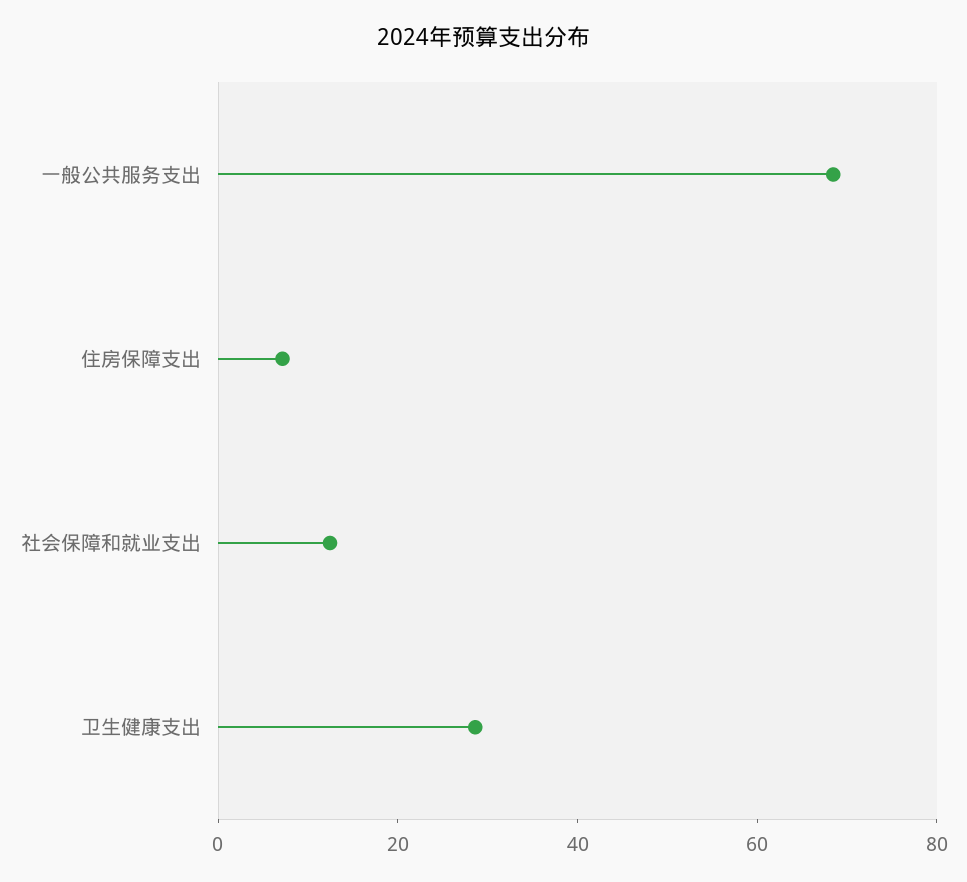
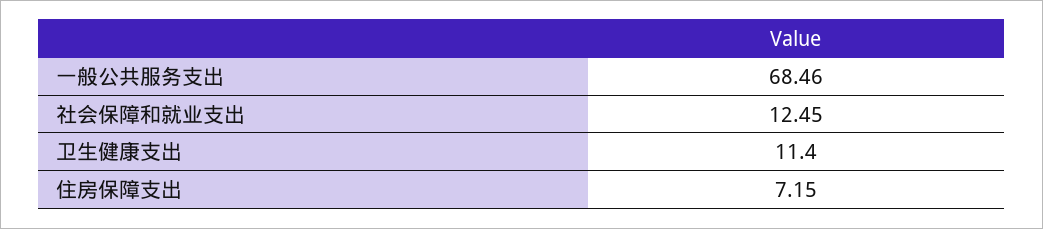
  {
    "一般公共服务支出": 68.46,
    "住房保障支出": 7.15,
    "社会保障和就业支出": 12.45,
-   "卫生健康支出": 30
+   "卫生健康支出": 11.4
  }

